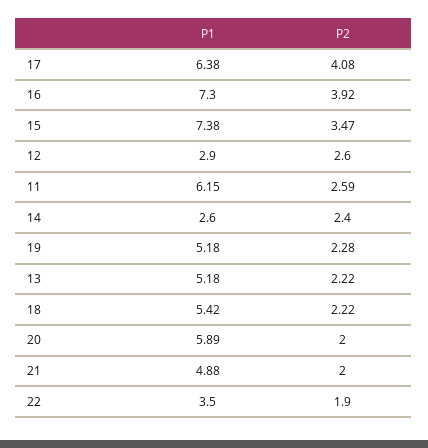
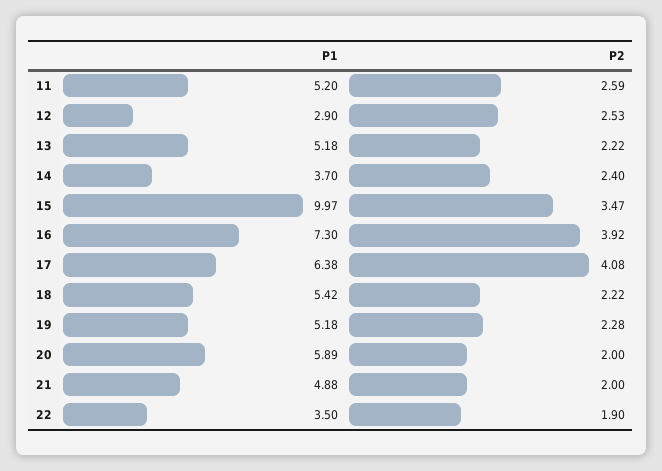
  {
    "P1": {
      "17": 6.38,
      "16": 7.3,
-     "15": 7.38,
+     "15": 9.97,
      "12": 2.9,
-     "11": 6.15,
+     "11": 5.2,
-     "14": 2.6,
+     "14": 3.7,
      "19": 5.18,
      "13": 5.18,
      "18": 5.42,
      "20": 5.89,
      "21": 4.88,
      "22": 3.5
    },
    "P2": {
      "17": 4.08,
      "16": 3.92,
      "15": 3.47,
-     "12": 2.6,
+     "12": 2.53,
      "11": 2.59,
      "14": 2.4,
      "19": 2.28,
      "13": 2.22,
      "18": 2.22,
      "20": 2,
      "21": 2,
      "22": 1.9
    }
  }

